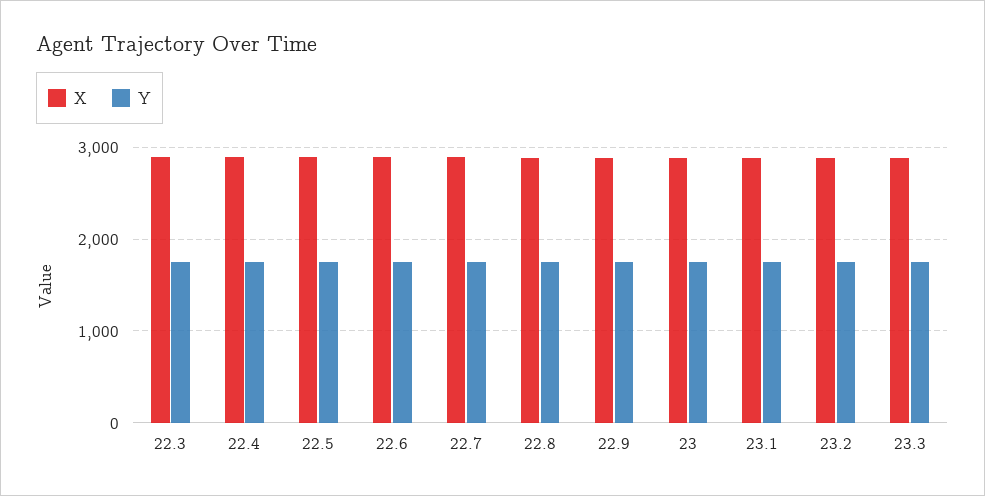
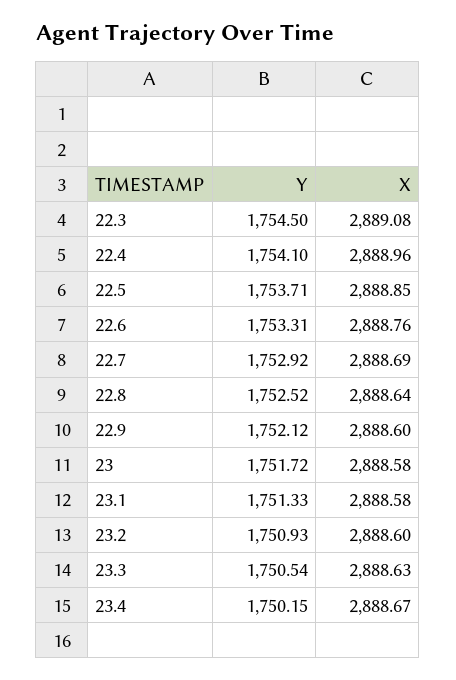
  {
    "X": {
      "22.3": 2889.08,
      "22.4": 2888.96,
      "22.5": 2888.85,
      "22.6": 2888.76,
      "22.7": 2888.69,
      "22.8": 2888.64,
      "22.9": 2888.6,
      "23": 2888.58,
      "23.1": 2888.58,
      "23.2": 2888.6,
-     "23.3": 2888.63
+     "23.3": 2888.63,
+     "23.4": 2888.67
    },
    "Y": {
      "22.3": 1754.5,
      "22.4": 1754.1,
      "22.5": 1753.71,
      "22.6": 1753.31,
      "22.7": 1752.92,
      "22.8": 1752.52,
      "22.9": 1752.12,
      "23": 1751.72,
      "23.1": 1751.33,
      "23.2": 1750.93,
-     "23.3": 1750.54
+     "23.3": 1750.54,
+     "23.4": 1750.15
    }
  }

